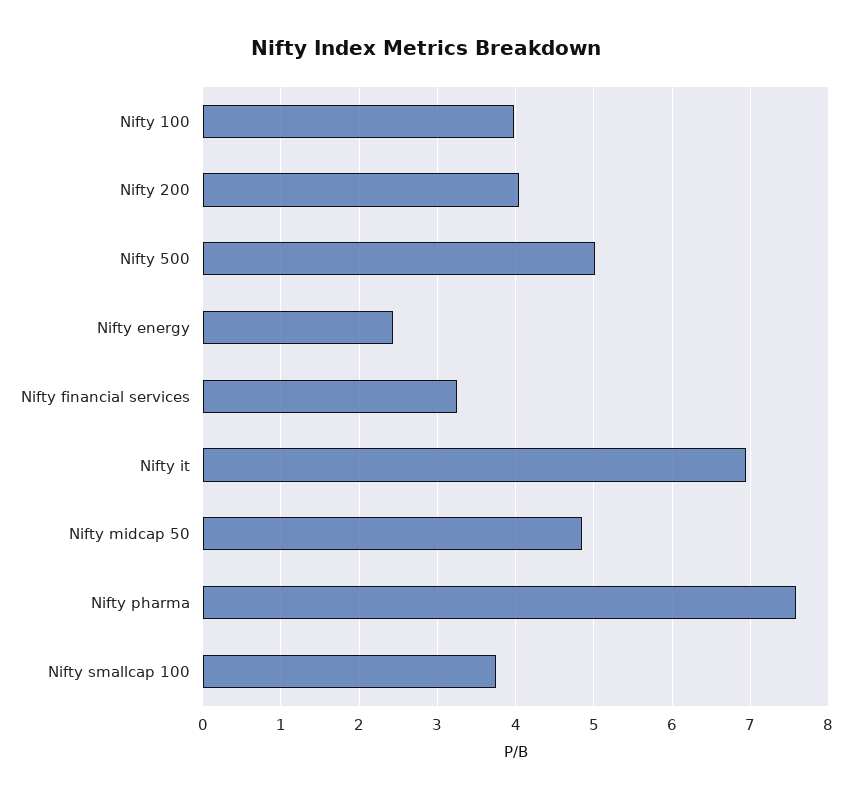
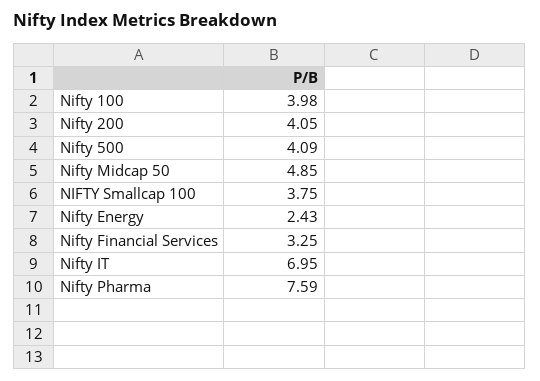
  {
    "Nifty 100": 3.98,
    "Nifty 200": 4.05,
-   "Nifty 500": 5,
+   "Nifty 500": 4.09,
    "Nifty energy": 2.43,
    "Nifty financial services": 3.25,
    "Nifty it": 6.95,
    "Nifty midcap 50": 4.85,
    "Nifty pharma": 7.59,
    "Nifty smallcap 100": 3.75
  }

